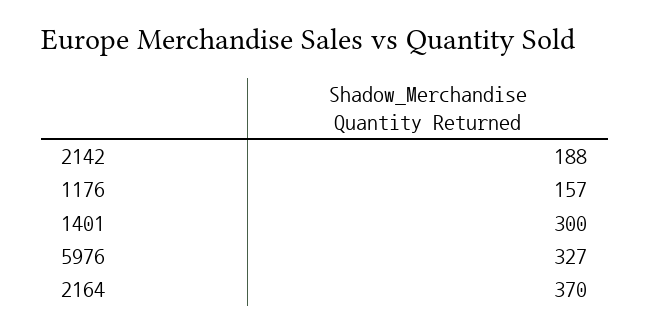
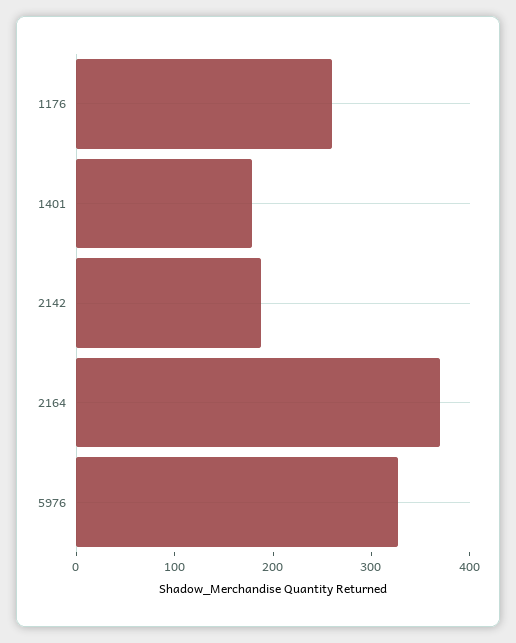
  {
    "2142": 188,
-   "1176": 157,
+   "1176": 260,
-   "1401": 300,
+   "1401": 180,
    "5976": 327,
    "2164": 370
  }

